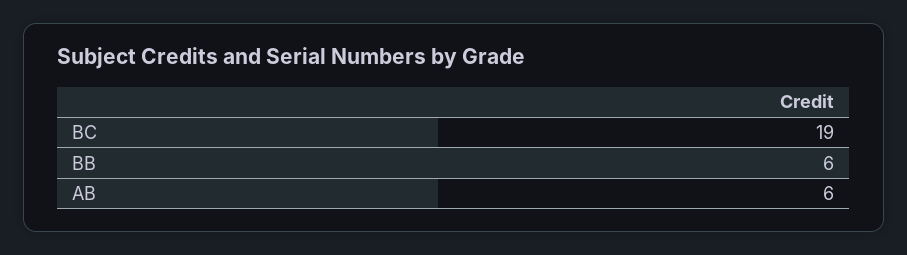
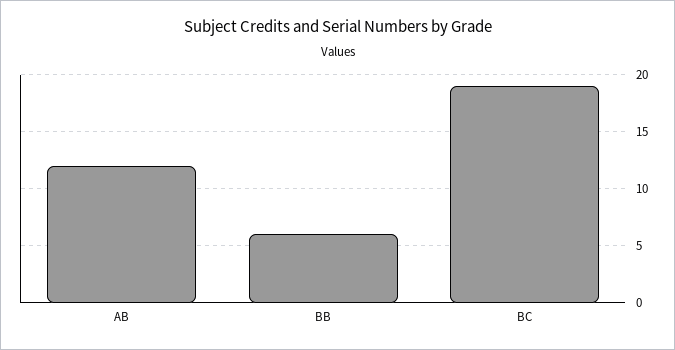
  {
    "BC": 19,
    "BB": 6,
-   "AB": 6
+   "AB": 12
  }

